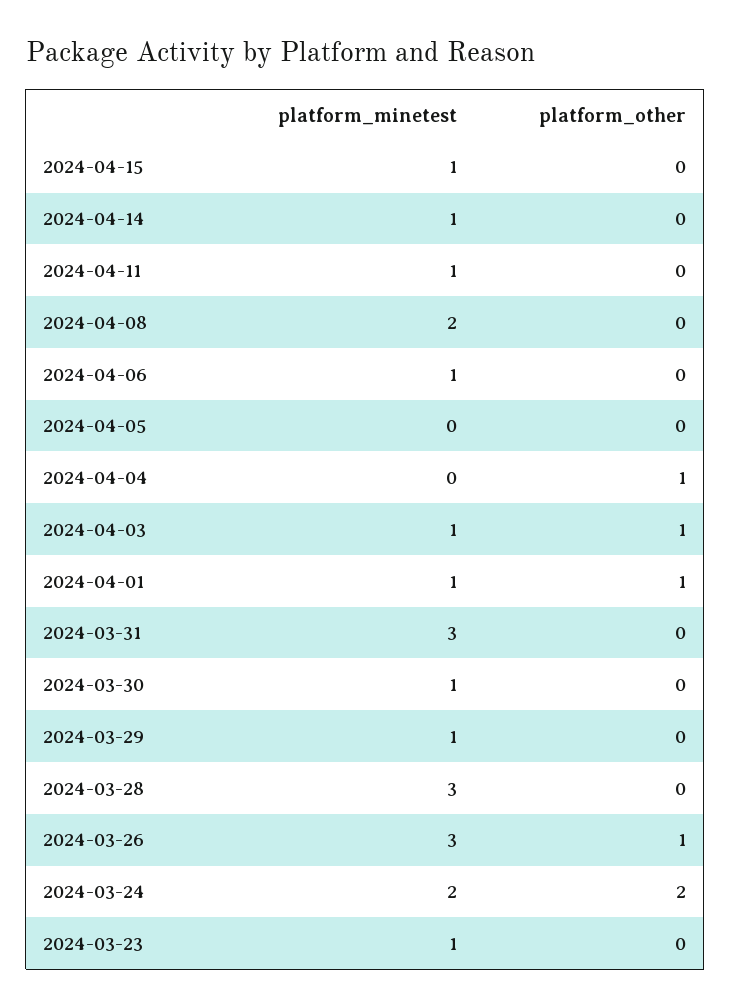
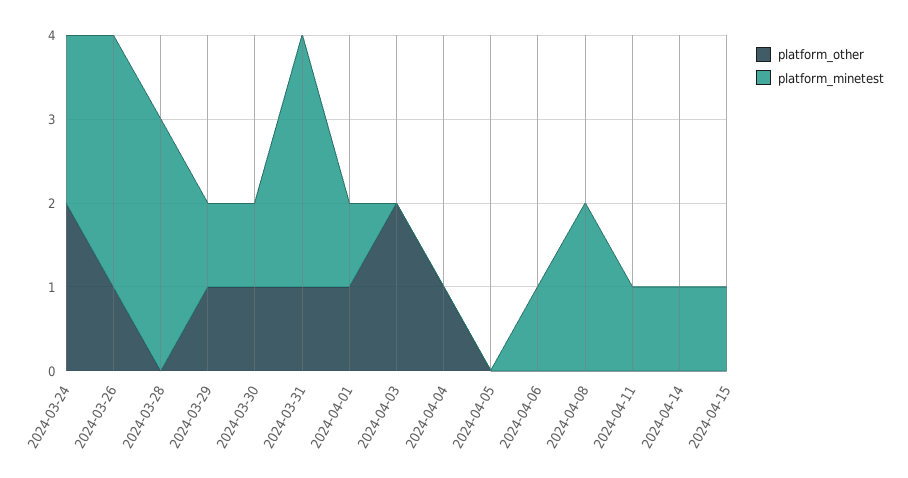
  {
    "platform_minetest": {
      "2024-04-15": 1,
      "2024-04-14": 1,
      "2024-04-11": 1,
      "2024-04-08": 2,
      "2024-04-06": 1,
      "2024-04-05": 0,
      "2024-04-04": 0,
-     "2024-04-03": 1,
+     "2024-04-03": 0,
      "2024-04-01": 1,
      "2024-03-31": 3,
      "2024-03-30": 1,
      "2024-03-29": 1,
      "2024-03-28": 3,
      "2024-03-26": 3,
-     "2024-03-24": 2,
+     "2024-03-24": 2
-     "2024-03-23": 1
    },
    "platform_other": {
      "2024-04-15": 0,
      "2024-04-14": 0,
      "2024-04-11": 0,
      "2024-04-08": 0,
      "2024-04-06": 0,
      "2024-04-05": 0,
      "2024-04-04": 1,
-     "2024-04-03": 1,
+     "2024-04-03": 2,
      "2024-04-01": 1,
-     "2024-03-31": 0,
+     "2024-03-31": 1,
-     "2024-03-30": 0,
+     "2024-03-30": 1,
-     "2024-03-29": 0,
+     "2024-03-29": 1,
      "2024-03-28": 0,
      "2024-03-26": 1,
-     "2024-03-24": 2,
+     "2024-03-24": 2
-     "2024-03-23": 0
    }
  }

